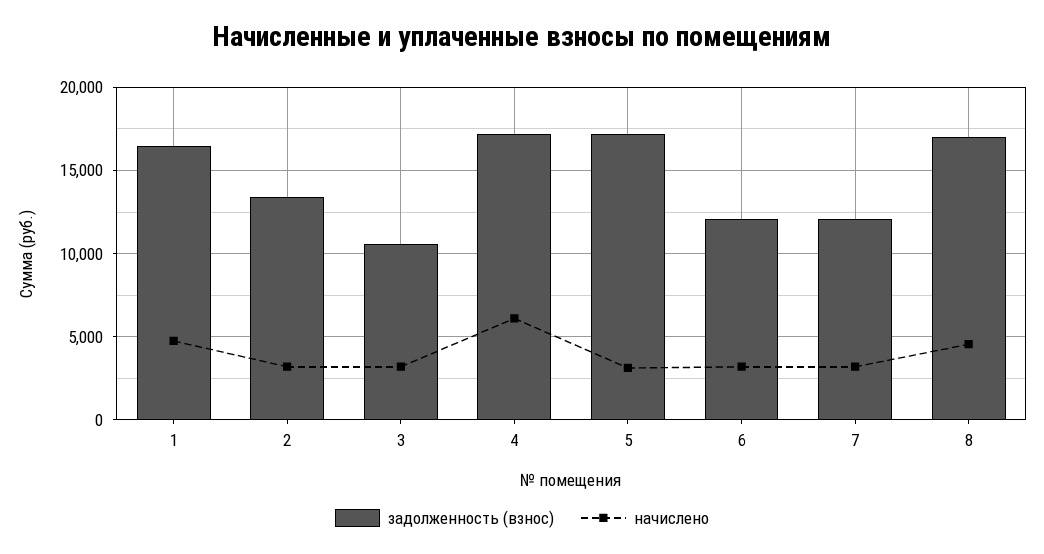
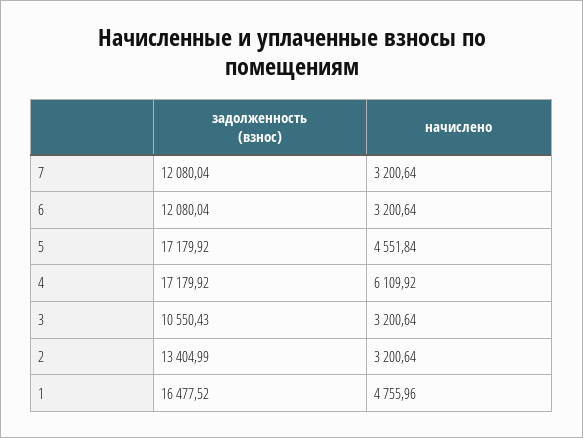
  {
    "задолженность (взнос)": {
      "1": 16477.52,
      "2": 13404.99,
      "3": 10550.43,
      "4": 17179.92,
      "5": 17179.92,
      "6": 12080.04,
-     "7": 12080.04,
+     "7": 12080.04
-     "8": 17000
    },
    "начислено": {
      "1": 4755.96,
      "2": 3200.64,
      "3": 3200.64,
      "4": 6109.92,
-     "5": 3000,
+     "5": 4551.84,
      "6": 3200.64,
-     "7": 3200.64,
+     "7": 3200.64
-     "8": 4500
    }
  }

